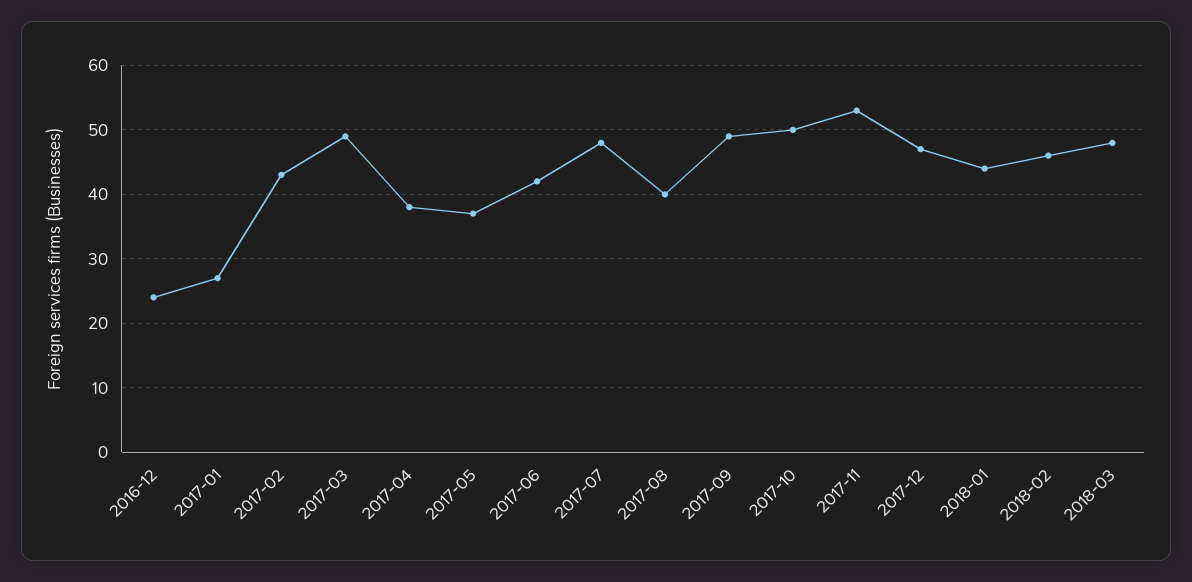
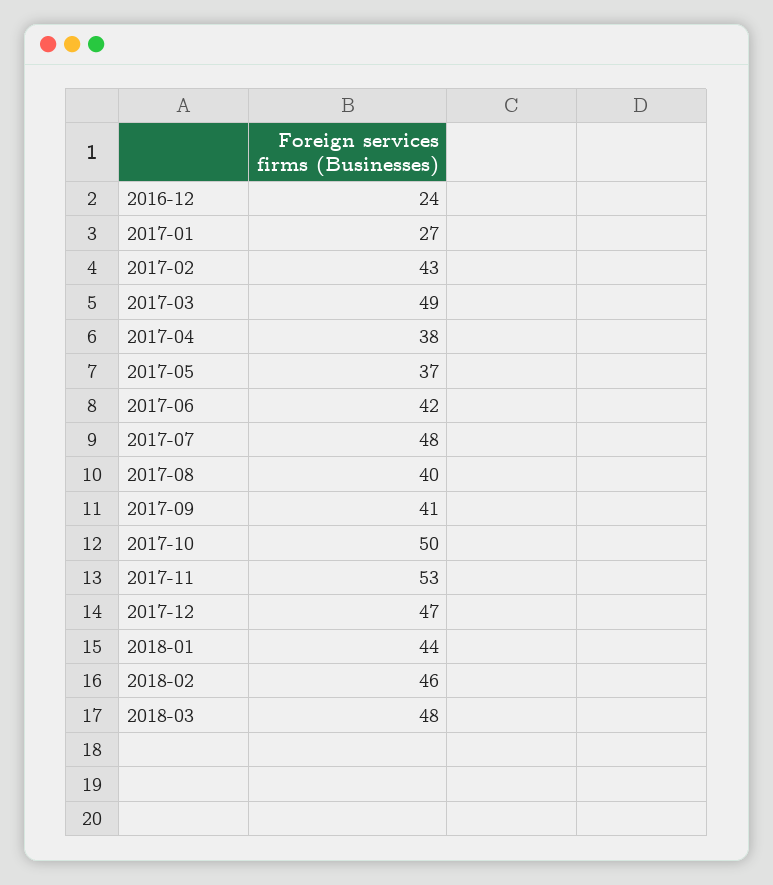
  {
    "2016-12": 24,
    "2017-01": 27,
    "2017-02": 43,
    "2017-03": 49,
    "2017-04": 38,
    "2017-05": 37,
    "2017-06": 42,
    "2017-07": 48,
    "2017-08": 40,
-   "2017-09": 49,
+   "2017-09": 41,
    "2017-10": 50,
    "2017-11": 53,
    "2017-12": 47,
    "2018-01": 44,
    "2018-02": 46,
    "2018-03": 48
  }

